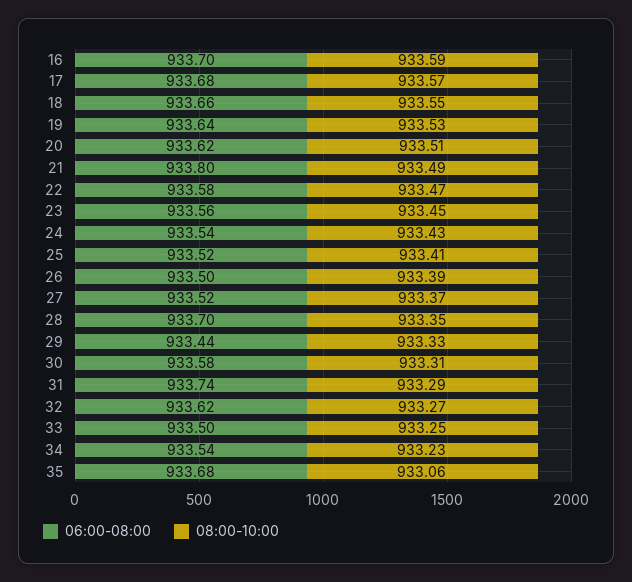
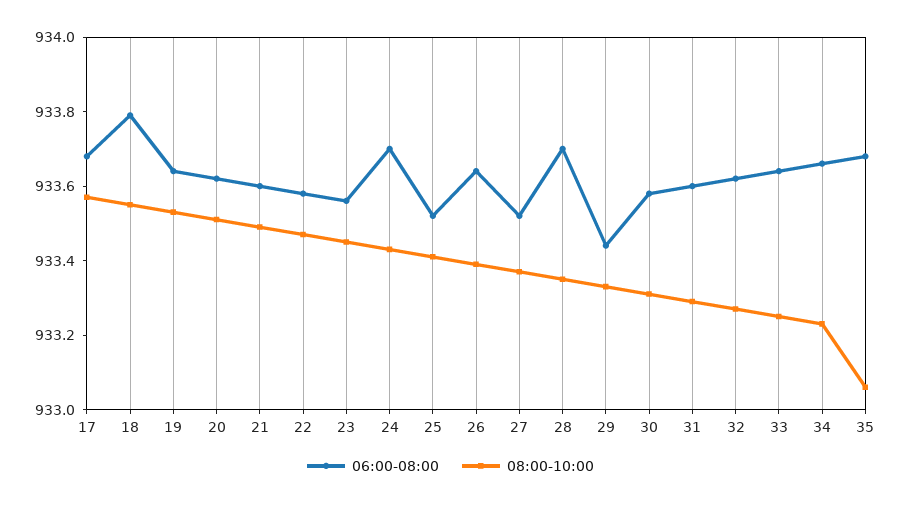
  {
    "06:00-08:00": {
-     "16": 933.7,
      "17": 933.68,
-     "18": 933.66,
+     "18": 933.8,
      "19": 933.64,
      "20": 933.62,
-     "21": 933.8,
+     "21": 933.6,
      "22": 933.58,
      "23": 933.56,
-     "24": 933.54,
+     "24": 933.7,
      "25": 933.52,
-     "26": 933.5,
+     "26": 933.65,
      "27": 933.52,
      "28": 933.7,
      "29": 933.44,
      "30": 933.58,
-     "31": 933.74,
+     "31": 933.6,
      "32": 933.62,
-     "33": 933.5,
+     "33": 933.65,
-     "34": 933.54,
+     "34": 933.65,
      "35": 933.68
    },
    "08:00-10:00": {
-     "16": 933.59,
      "17": 933.57,
      "18": 933.55,
      "19": 933.53,
      "20": 933.51,
      "21": 933.49,
      "22": 933.47,
      "23": 933.45,
      "24": 933.43,
      "25": 933.41,
      "26": 933.39,
      "27": 933.37,
      "28": 933.35,
      "29": 933.33,
      "30": 933.31,
      "31": 933.29,
      "32": 933.27,
      "33": 933.25,
      "34": 933.23,
      "35": 933.06
    }
  }

